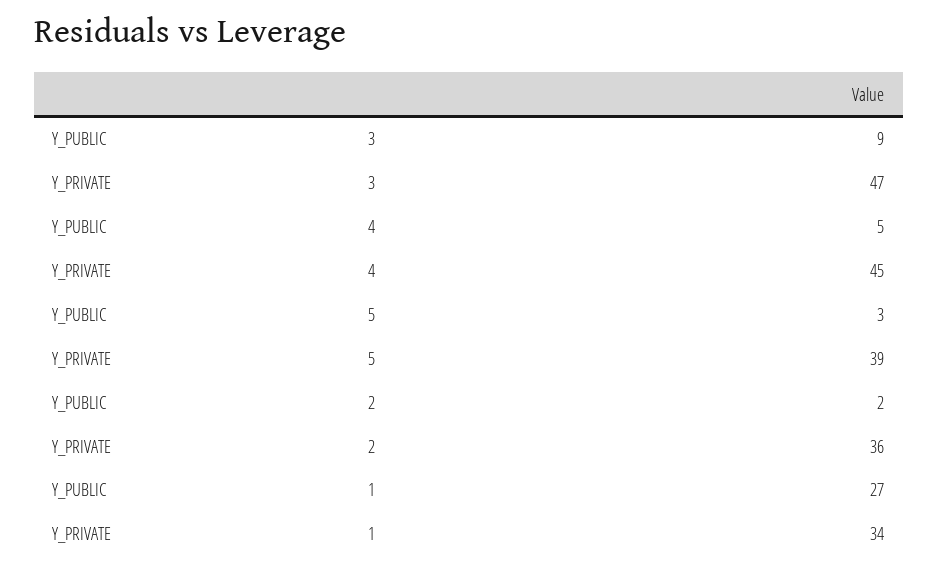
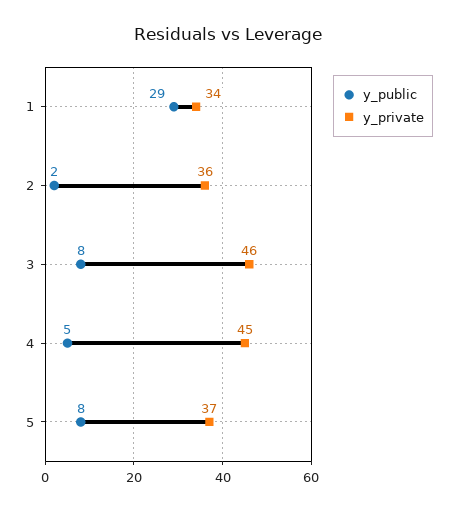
  {
    "Y_PUBLIC": {
-     "3": 9,
+     "3": 8,
      "4": 5,
-     "5": 3,
+     "5": 8,
      "2": 2,
-     "1": 27
+     "1": 29
    },
    "Y_PRIVATE": {
-     "3": 47,
+     "3": 46,
      "4": 45,
-     "5": 39,
+     "5": 37,
      "2": 36,
      "1": 34
    }
  }

